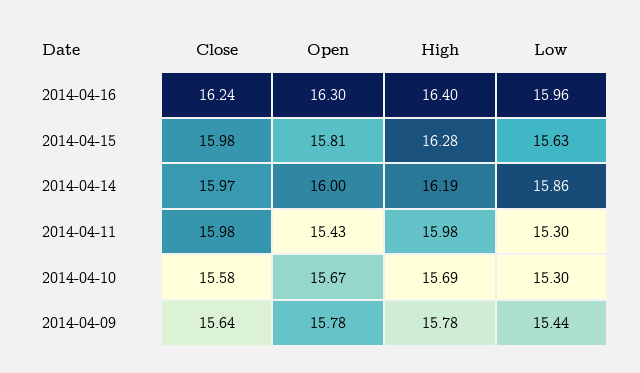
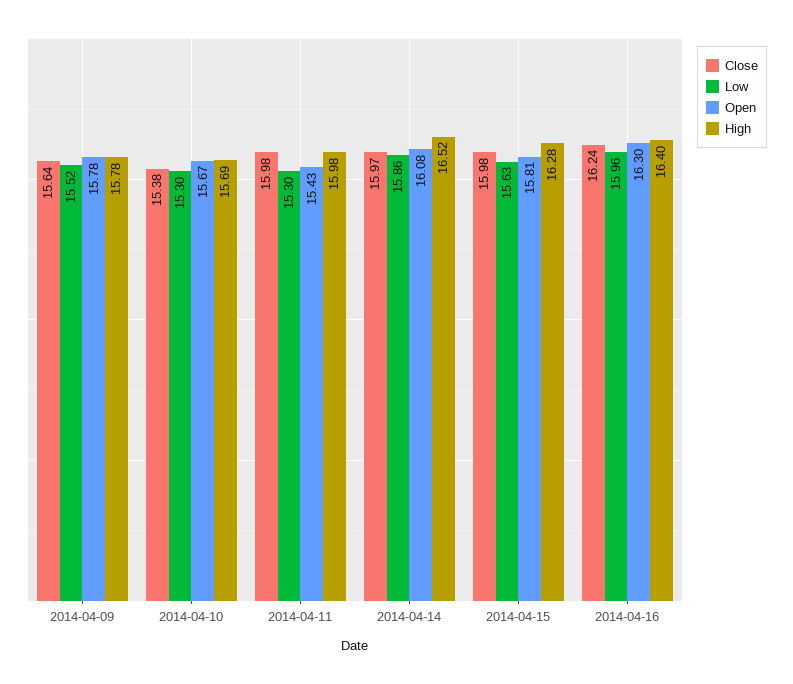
  {
    "Close": {
      "2014-04-16": 16.24,
      "2014-04-15": 15.98,
      "2014-04-14": 15.97,
      "2014-04-11": 15.98,
-     "2014-04-10": 15.58,
+     "2014-04-10": 15.38,
      "2014-04-09": 15.64
    },
    "Open": {
      "2014-04-16": 16.3,
      "2014-04-15": 15.81,
-     "2014-04-14": 16,
+     "2014-04-14": 16.08,
      "2014-04-11": 15.43,
      "2014-04-10": 15.67,
      "2014-04-09": 15.78
    },
    "High": {
      "2014-04-16": 16.4,
      "2014-04-15": 16.28,
-     "2014-04-14": 16.19,
+     "2014-04-14": 16.52,
      "2014-04-11": 15.98,
      "2014-04-10": 15.69,
      "2014-04-09": 15.78
    },
    "Low": {
      "2014-04-16": 15.96,
      "2014-04-15": 15.63,
      "2014-04-14": 15.86,
      "2014-04-11": 15.3,
      "2014-04-10": 15.3,
-     "2014-04-09": 15.44
+     "2014-04-09": 15.52
    }
  }

